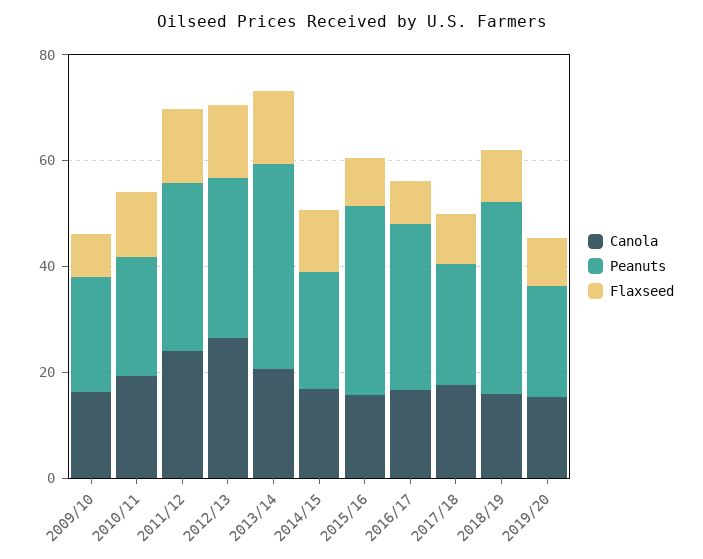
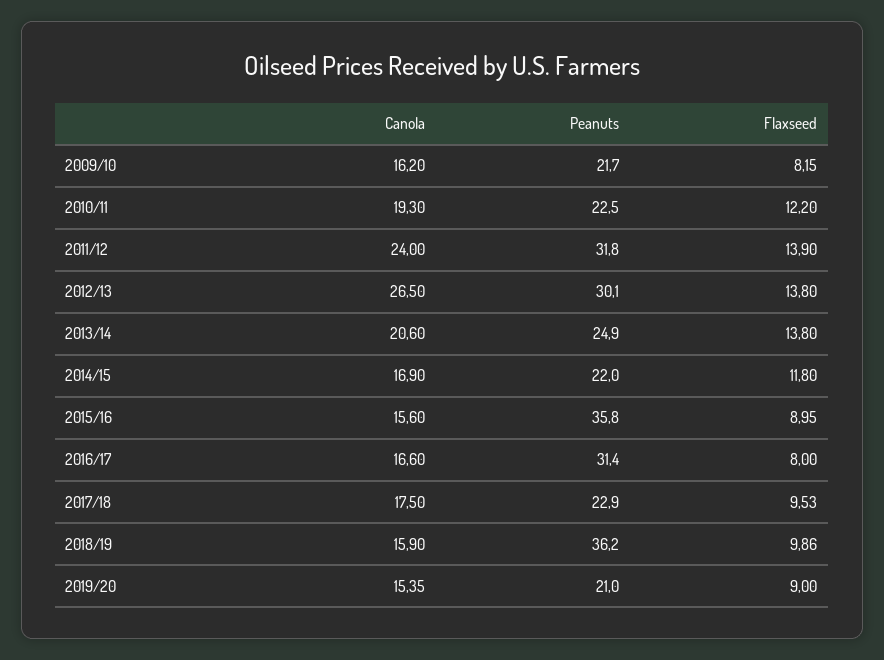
  {
    "Canola": {
      "2009/10": 16.2,
      "2010/11": 19.3,
      "2011/12": 24,
      "2012/13": 26.5,
      "2013/14": 20.6,
      "2014/15": 16.9,
      "2015/16": 15.6,
      "2016/17": 16.6,
      "2017/18": 17.5,
      "2018/19": 15.9,
      "2019/20": 15.35
    },
    "Peanuts": {
      "2009/10": 21.7,
      "2010/11": 22.5,
      "2011/12": 31.8,
      "2012/13": 30.1,
-     "2013/14": 40,
+     "2013/14": 24.9,
      "2014/15": 22,
      "2015/16": 35.8,
      "2016/17": 31.4,
      "2017/18": 22.9,
      "2018/19": 36.2,
      "2019/20": 21
    },
    "Flaxseed": {
      "2009/10": 8.15,
      "2010/11": 12.2,
      "2011/12": 13.9,
      "2012/13": 13.8,
      "2013/14": 13.8,
      "2014/15": 11.8,
      "2015/16": 8.95,
      "2016/17": 8,
      "2017/18": 9.53,
      "2018/19": 9.86,
      "2019/20": 9
    }
  }

